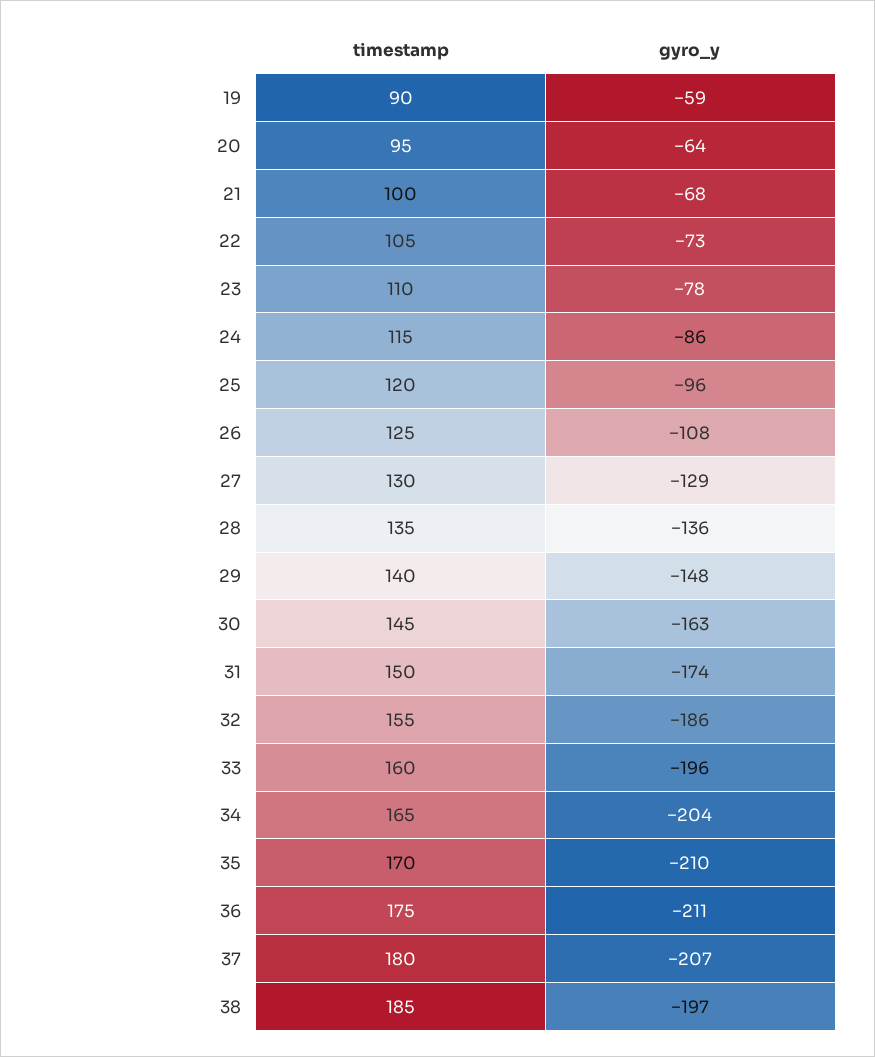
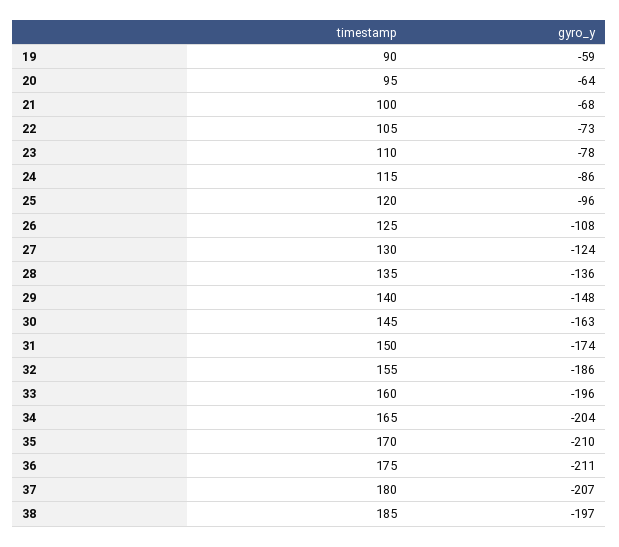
  {
    "timestamp": {
      "19": 90,
      "20": 95,
      "21": 100,
      "22": 105,
      "23": 110,
      "24": 115,
      "25": 120,
      "26": 125,
      "27": 130,
      "28": 135,
      "29": 140,
      "30": 145,
      "31": 150,
      "32": 155,
      "33": 160,
      "34": 165,
      "35": 170,
      "36": 175,
      "37": 180,
      "38": 185
    },
    "gyro_y": {
      "19": -59,
      "20": -64,
      "21": -68,
      "22": -73,
      "23": -78,
      "24": -86,
      "25": -96,
      "26": -108,
-     "27": -129,
+     "27": -124,
      "28": -136,
      "29": -148,
      "30": -163,
      "31": -174,
      "32": -186,
      "33": -196,
      "34": -204,
      "35": -210,
      "36": -211,
      "37": -207,
      "38": -197
    }
  }

